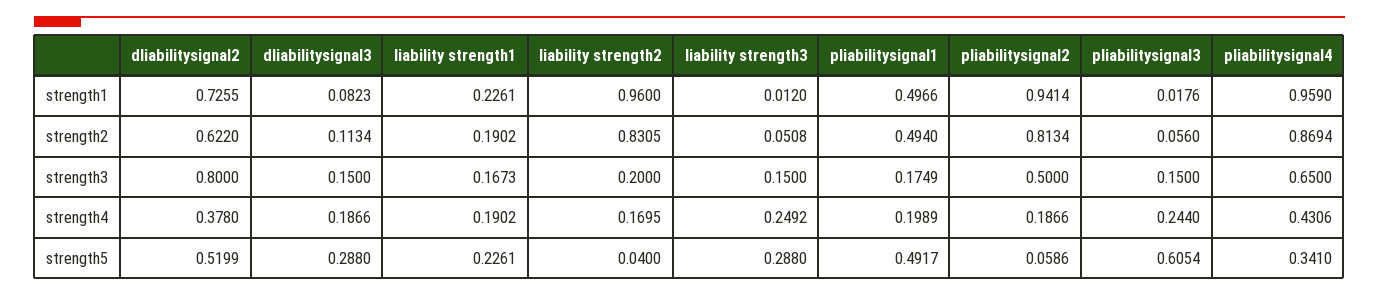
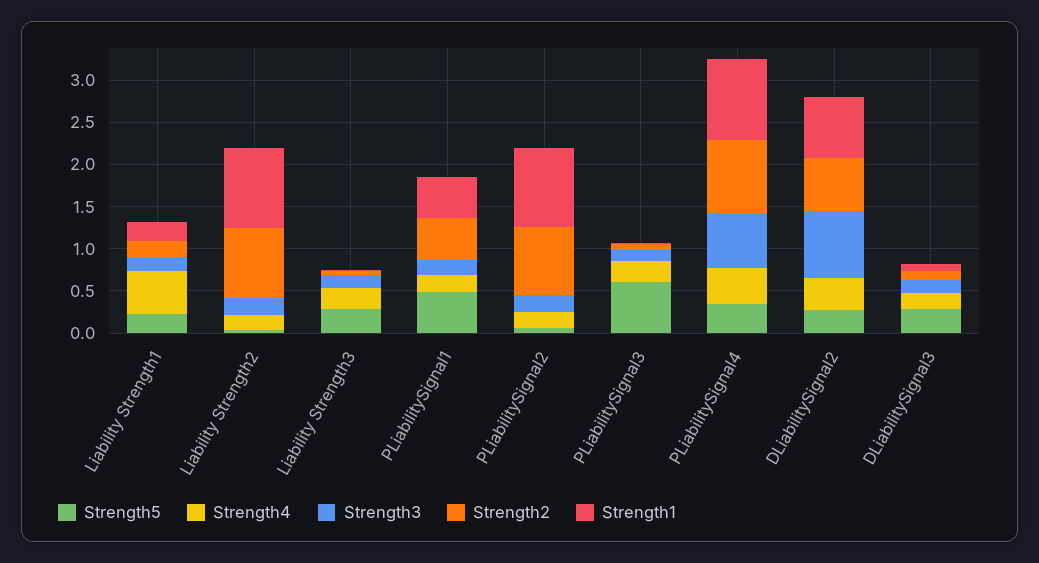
  {
    "strength1": {
      "dliabilitysignal2": 0.7255,
      "dliabilitysignal3": 0.0823,
      "liability strength1": 0.2261,
      "liability strength2": 0.96,
      "liability strength3": 0.012,
      "pliabilitysignal1": 0.4966,
      "pliabilitysignal2": 0.9414,
      "pliabilitysignal3": 0.0176,
      "pliabilitysignal4": 0.959
    },
    "strength2": {
      "dliabilitysignal2": 0.622,
      "dliabilitysignal3": 0.1134,
      "liability strength1": 0.1902,
      "liability strength2": 0.8305,
      "liability strength3": 0.0508,
      "pliabilitysignal1": 0.494,
      "pliabilitysignal2": 0.8134,
      "pliabilitysignal3": 0.056,
      "pliabilitysignal4": 0.8694
    },
    "strength3": {
      "dliabilitysignal2": 0.8,
      "dliabilitysignal3": 0.15,
      "liability strength1": 0.1673,
      "liability strength2": 0.2,
      "liability strength3": 0.15,
      "pliabilitysignal1": 0.1749,
-     "pliabilitysignal2": 0.5,
+     "pliabilitysignal2": 0.2,
      "pliabilitysignal3": 0.15,
      "pliabilitysignal4": 0.65
    },
    "strength4": {
      "dliabilitysignal2": 0.378,
      "dliabilitysignal3": 0.1866,
-     "liability strength1": 0.1902,
+     "liability strength1": 0.5,
      "liability strength2": 0.1695,
      "liability strength3": 0.2492,
      "pliabilitysignal1": 0.1989,
      "pliabilitysignal2": 0.1866,
      "pliabilitysignal3": 0.244,
      "pliabilitysignal4": 0.4306
    },
    "strength5": {
-     "dliabilitysignal2": 0.5199,
+     "dliabilitysignal2": 0.3,
      "dliabilitysignal3": 0.288,
      "liability strength1": 0.2261,
      "liability strength2": 0.04,
      "liability strength3": 0.288,
      "pliabilitysignal1": 0.4917,
      "pliabilitysignal2": 0.0586,
      "pliabilitysignal3": 0.6054,
      "pliabilitysignal4": 0.341
    }
  }

